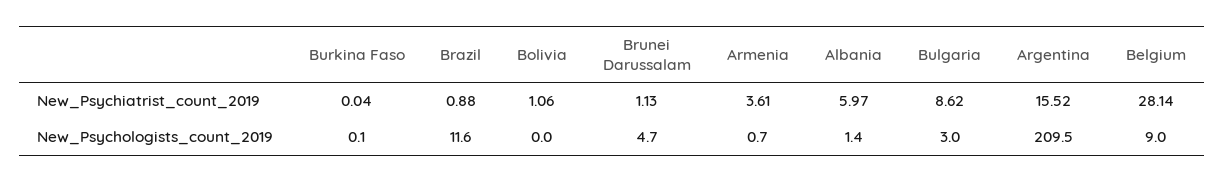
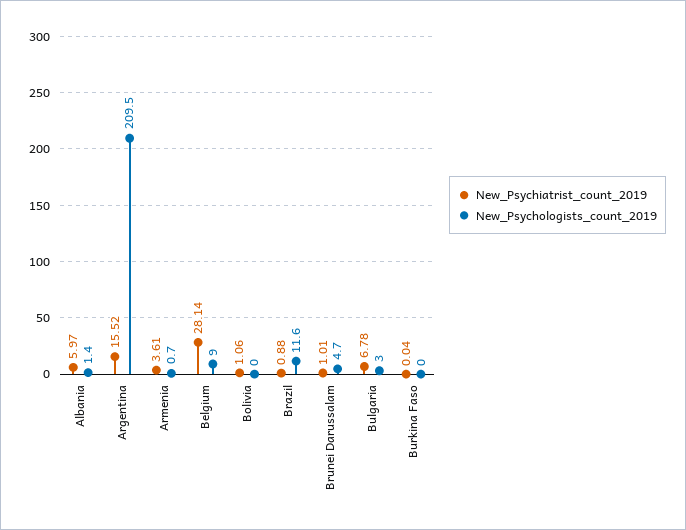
  {
    "New_Psychiatrist_count_2019": {
      "Burkina Faso": 0.04,
      "Brazil": 0.88,
      "Bolivia": 1.06,
-     "Brunei Darussalam": 1.13,
+     "Brunei Darussalam": 1.01,
      "Armenia": 3.61,
      "Albania": 5.97,
-     "Bulgaria": 8.62,
+     "Bulgaria": 6.78,
      "Argentina": 15.52,
      "Belgium": 28.14
    },
    "New_Psychologists_count_2019": {
-     "Burkina Faso": 0.1,
+     "Burkina Faso": 0,
      "Brazil": 11.6,
      "Bolivia": 0,
      "Brunei Darussalam": 4.7,
      "Armenia": 0.7,
      "Albania": 1.4,
      "Bulgaria": 3,
      "Argentina": 209.5,
      "Belgium": 9
    }
  }

